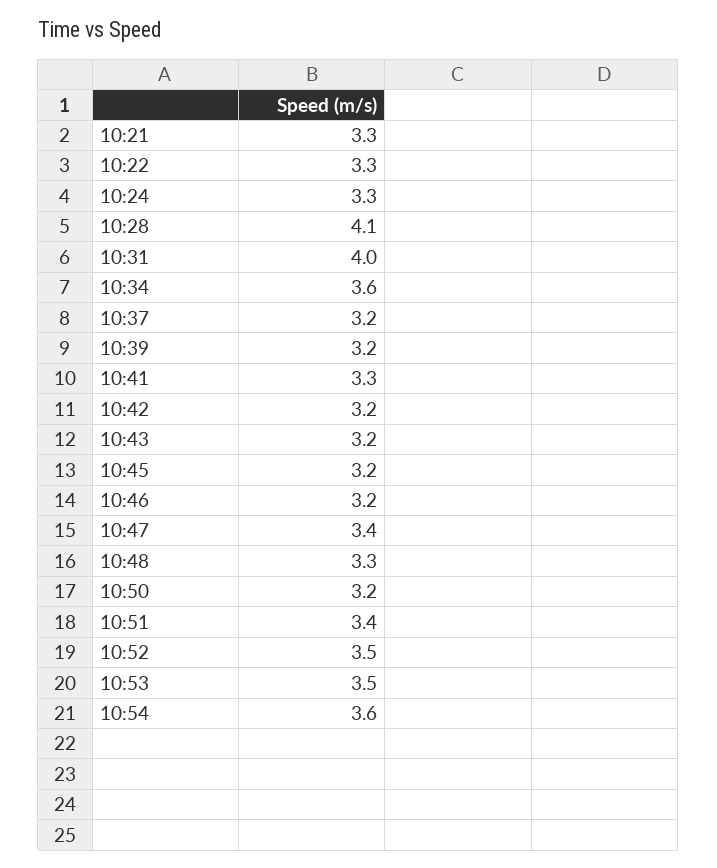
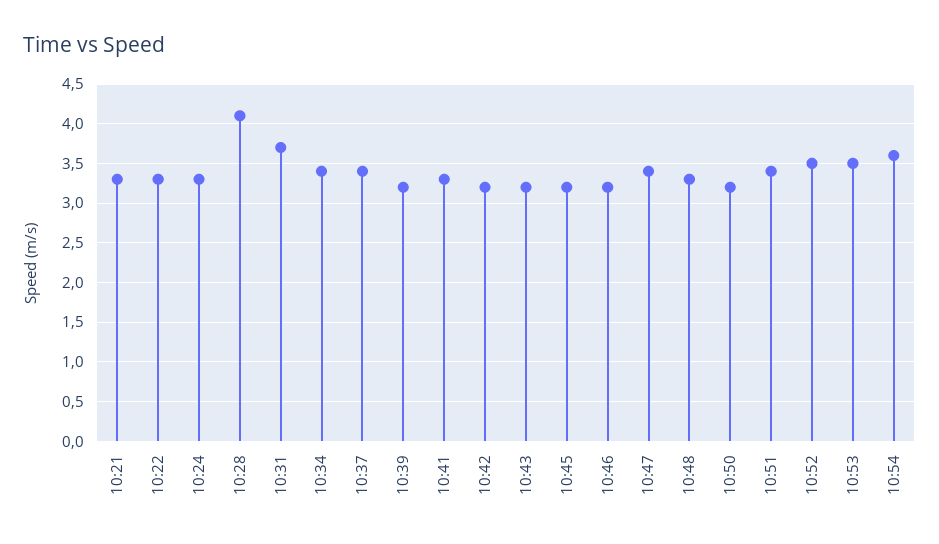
  {
    "10:21": 3.3,
    "10:22": 3.3,
    "10:24": 3.3,
    "10:28": 4.1,
-   "10:31": 4,
+   "10:31": 3.7,
-   "10:34": 3.6,
+   "10:34": 3.4,
-   "10:37": 3.2,
+   "10:37": 3.4,
    "10:39": 3.2,
    "10:41": 3.3,
    "10:42": 3.2,
    "10:43": 3.2,
    "10:45": 3.2,
    "10:46": 3.2,
    "10:47": 3.4,
    "10:48": 3.3,
    "10:50": 3.2,
    "10:51": 3.4,
    "10:52": 3.5,
    "10:53": 3.5,
    "10:54": 3.6
  }

